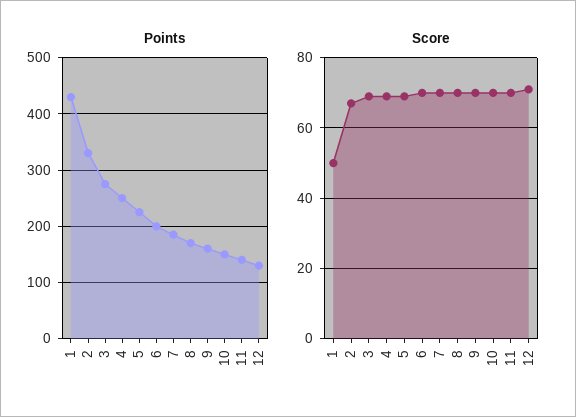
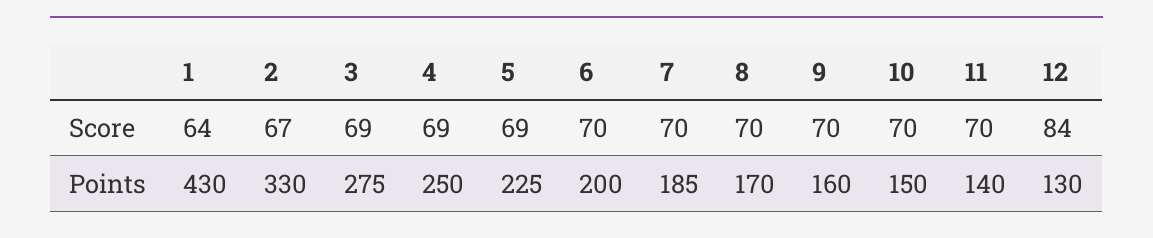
  {
    "Points": {
      "1": 430,
      "2": 330,
      "3": 275,
      "4": 250,
      "5": 225,
      "6": 200,
      "7": 185,
      "8": 170,
      "9": 160,
      "10": 150,
      "11": 140,
      "12": 130
    },
    "Score": {
-     "1": 50,
+     "1": 64,
      "2": 67,
      "3": 69,
      "4": 69,
      "5": 69,
      "6": 70,
      "7": 70,
      "8": 70,
      "9": 70,
      "10": 70,
      "11": 70,
-     "12": 70
+     "12": 84
    }
  }

